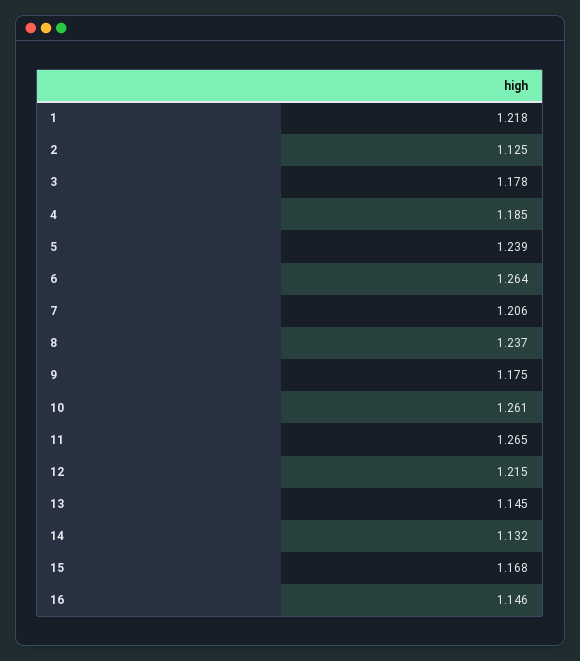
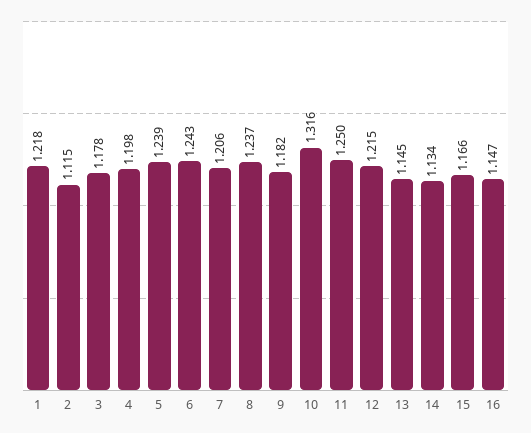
  {
    "1": 1.218,
-   "2": 1.125,
+   "2": 1.115,
    "3": 1.178,
-   "4": 1.185,
+   "4": 1.198,
    "5": 1.239,
-   "6": 1.264,
+   "6": 1.243,
    "7": 1.206,
    "8": 1.237,
-   "9": 1.175,
+   "9": 1.182,
-   "10": 1.261,
+   "10": 1.316,
-   "11": 1.265,
+   "11": 1.25,
    "12": 1.215,
    "13": 1.145,
-   "14": 1.132,
+   "14": 1.134,
-   "15": 1.168,
+   "15": 1.166,
-   "16": 1.146
+   "16": 1.147
  }

